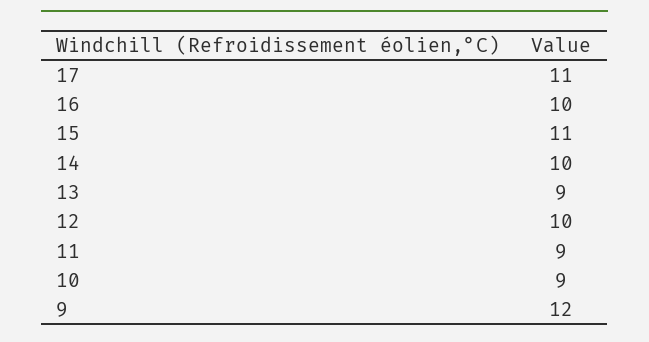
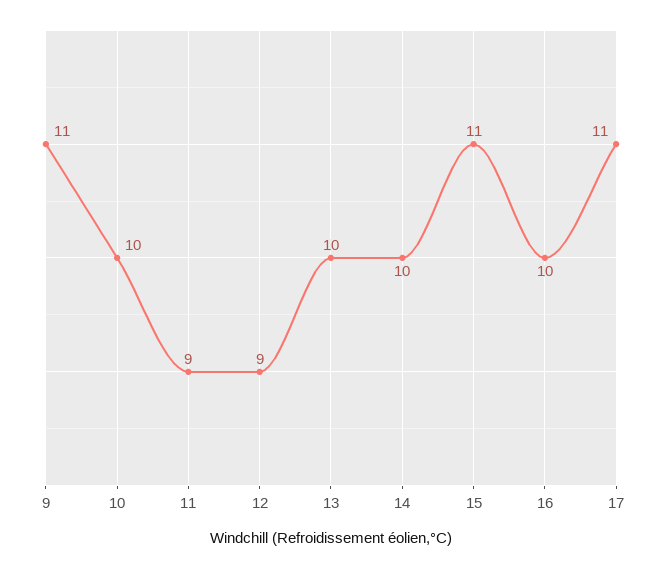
  {
    "17": 11,
    "16": 10,
    "15": 11,
    "14": 10,
-   "13": 9,
+   "13": 10,
-   "12": 10,
+   "12": 9,
    "11": 9,
-   "10": 9,
+   "10": 10,
-   "9": 12
+   "9": 11
  }

